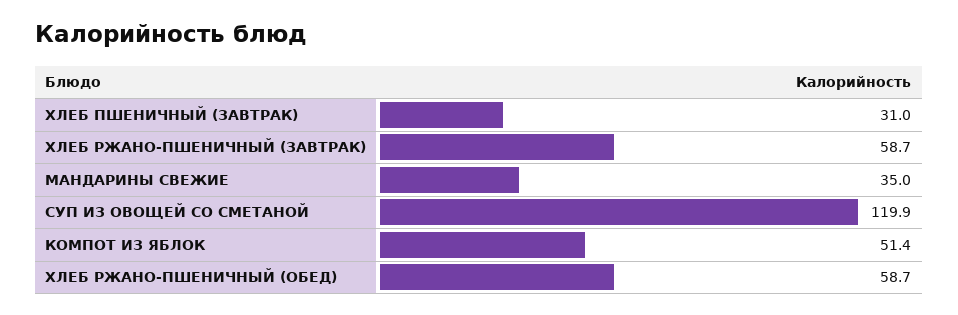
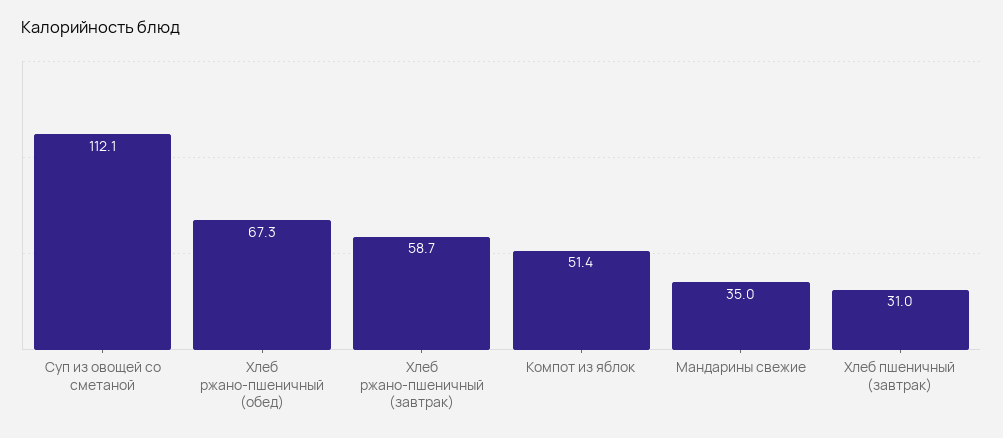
  {
    "ХЛЕБ ПШЕНИЧНЫЙ (ЗАВТРАК)": 31,
    "ХЛЕБ РЖАНО-ПШЕНИЧНЫЙ (ЗАВТРАК)": 58.7,
    "МАНДАРИНЫ СВЕЖИЕ": 35,
-   "СУП ИЗ ОВОЩЕЙ СО СМЕТАНОЙ": 119.9,
+   "СУП ИЗ ОВОЩЕЙ СО СМЕТАНОЙ": 112.1,
    "КОМПОТ ИЗ ЯБЛОК": 51.4,
-   "ХЛЕБ РЖАНО-ПШЕНИЧНЫЙ (ОБЕД)": 58.7
+   "ХЛЕБ РЖАНО-ПШЕНИЧНЫЙ (ОБЕД)": 67.3
  }

